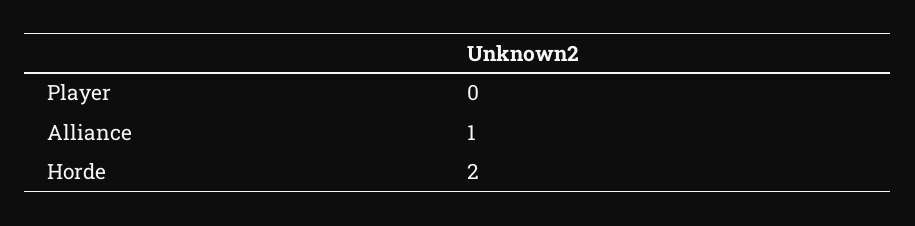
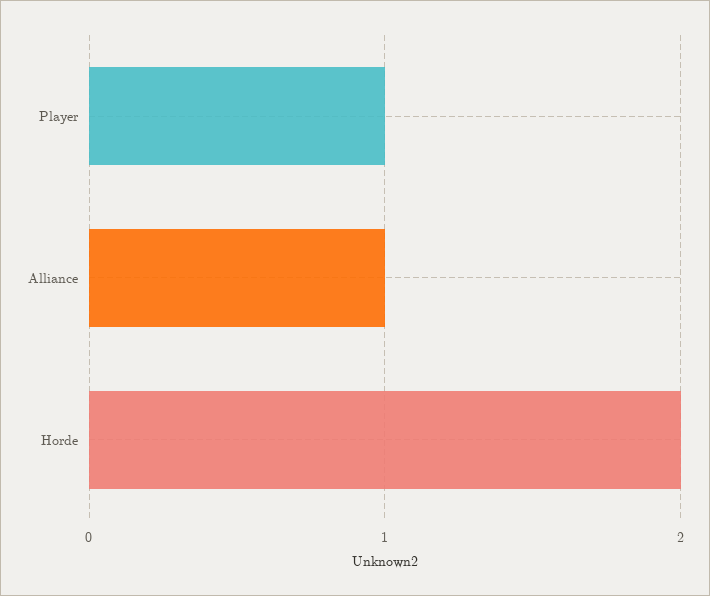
  {
-   "Player": 0,
+   "Player": 1,
    "Alliance": 1,
    "Horde": 2
  }

